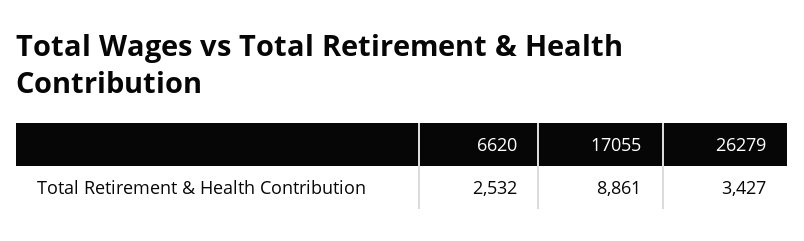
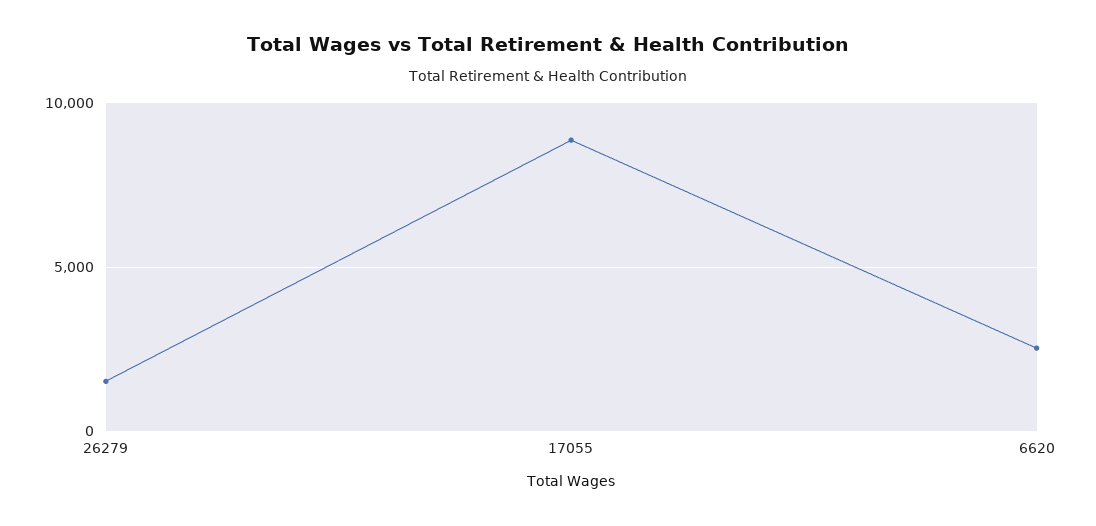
  {
    "6620": 2532,
    "17055": 8861,
-   "26279": 3427
+   "26279": 1500
  }

